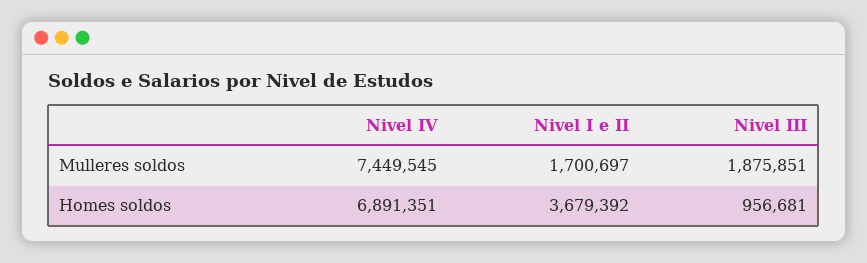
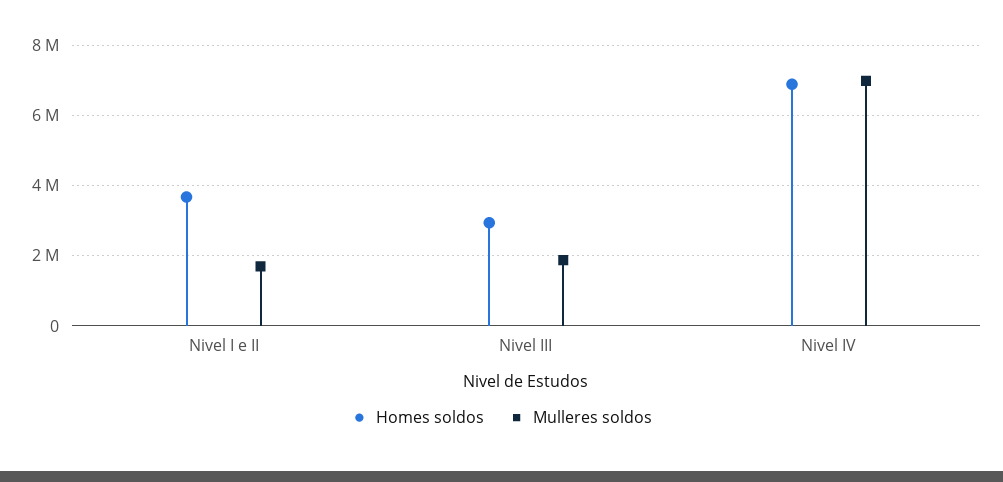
  {
    "Mulleres soldos": {
-     "Nivel IV": 7449545,
+     "Nivel IV": 7000000,
      "Nivel I e II": 1700697,
      "Nivel III": 1875851
    },
    "Homes soldos": {
      "Nivel IV": 6891351,
      "Nivel I e II": 3679392,
-     "Nivel III": 956681
+     "Nivel III": 3000000
    }
  }

